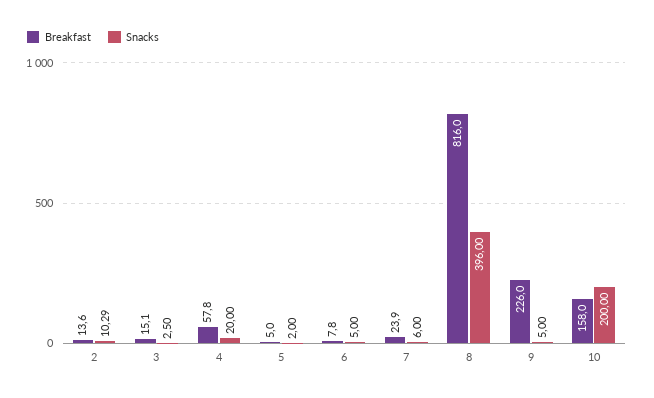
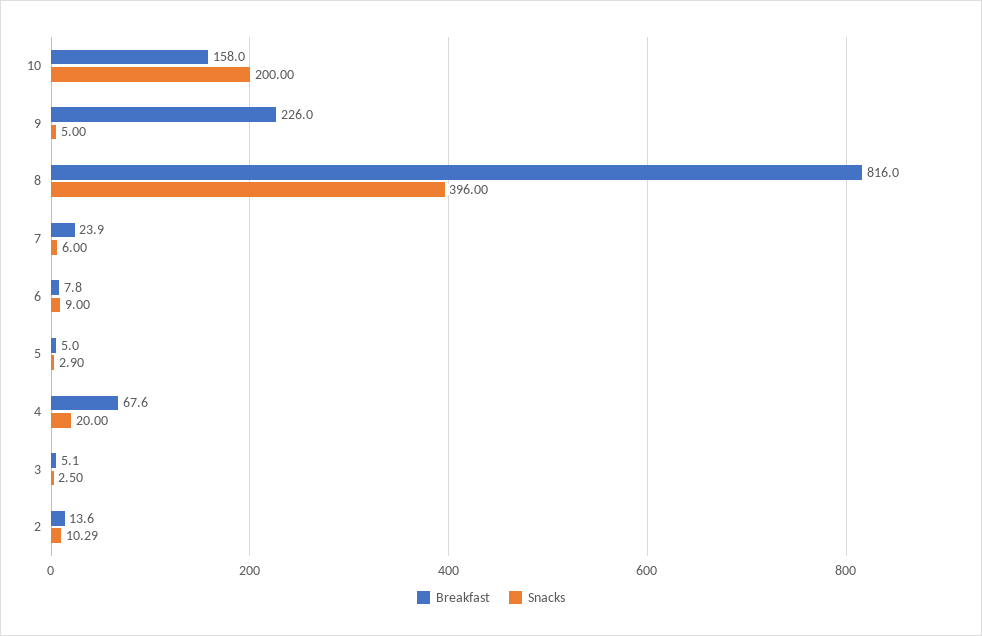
  {
    "Breakfast": {
      "2": 13.6,
-     "3": 15.1,
+     "3": 5.1,
-     "4": 57.8,
+     "4": 67.6,
      "5": 5,
      "6": 7.8,
      "7": 23.9,
      "8": 816,
      "9": 226,
      "10": 158
    },
    "Snacks": {
      "2": 10.29,
      "3": 2.5,
      "4": 20,
-     "5": 2,
+     "5": 2.9,
-     "6": 5,
+     "6": 9,
      "7": 6,
      "8": 396,
      "9": 5,
      "10": 200
    }
  }

